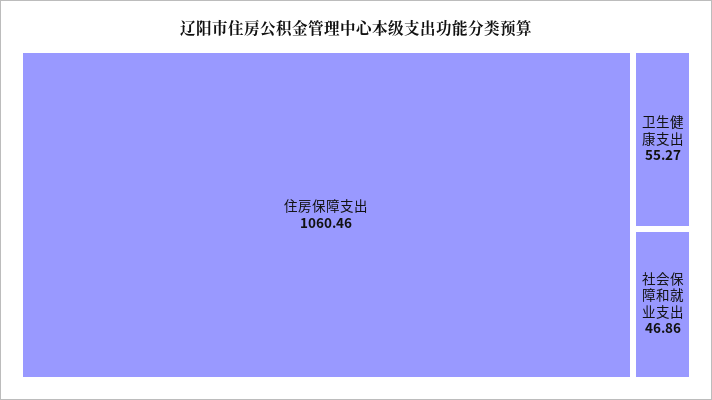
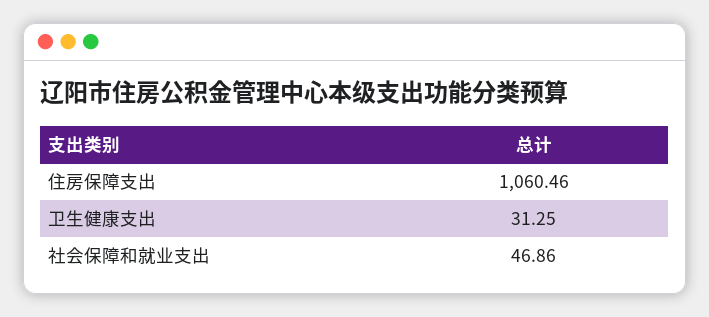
  {
    "住房保障支出": 1060.46,
-   "卫生健康支出": 55.27,
+   "卫生健康支出": 31.25,
    "社会保障和就业支出": 46.86
  }

